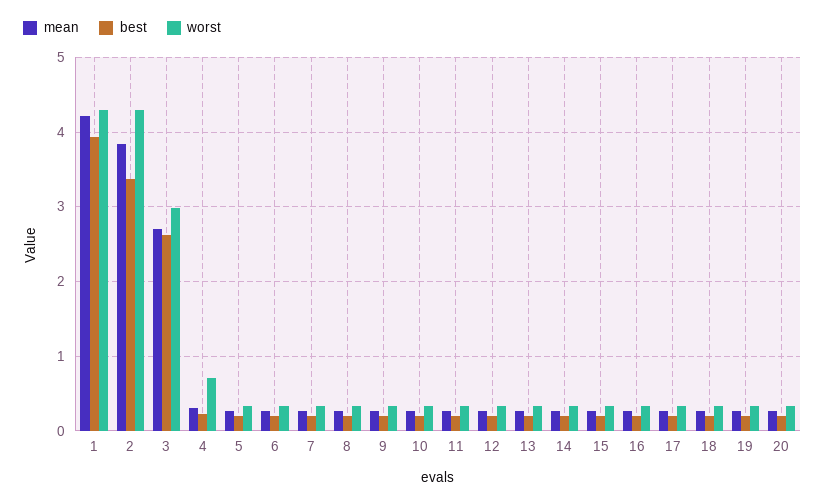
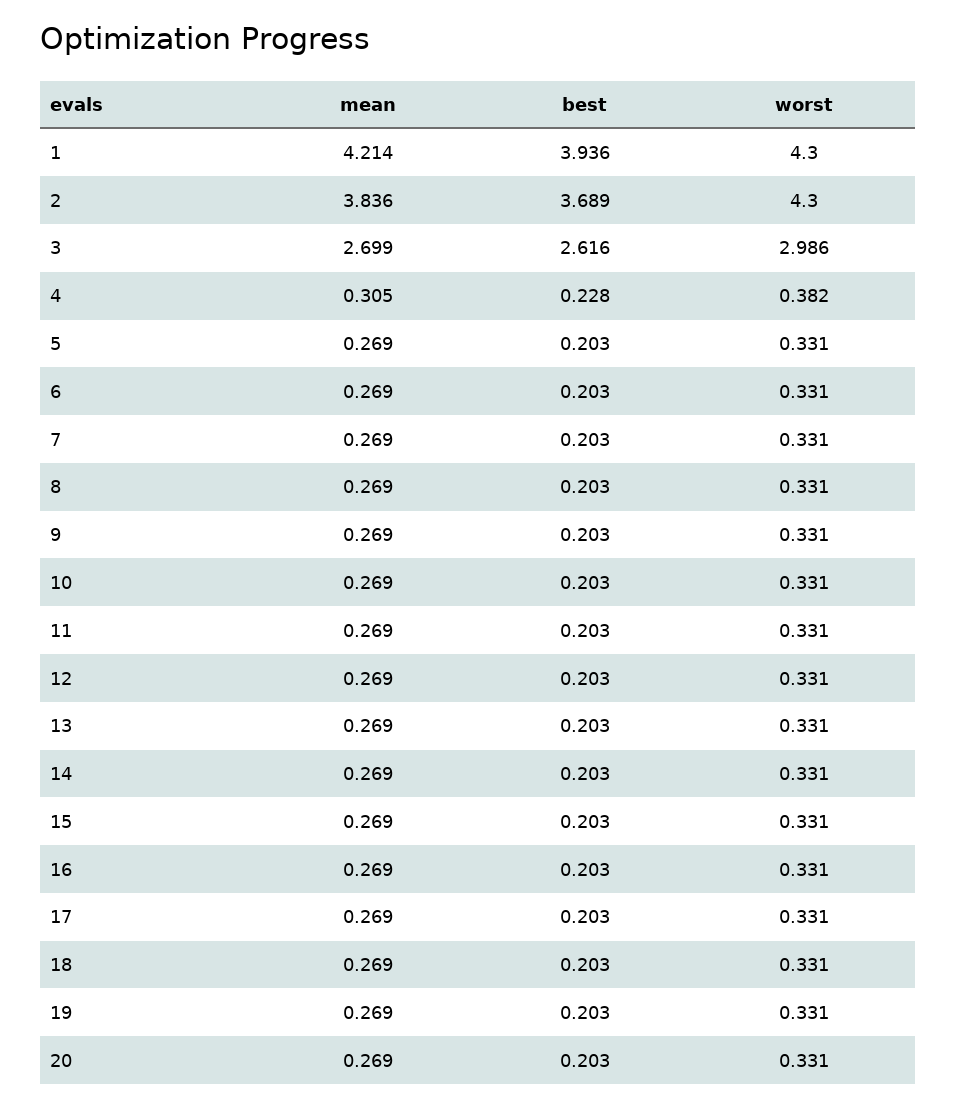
  {
    "mean": {
      "1": 4.214,
      "2": 3.836,
      "3": 2.699,
      "4": 0.305,
      "5": 0.269,
      "6": 0.269,
      "7": 0.269,
      "8": 0.269,
      "9": 0.269,
      "10": 0.269,
      "11": 0.269,
      "12": 0.269,
      "13": 0.269,
      "14": 0.269,
      "15": 0.269,
      "16": 0.269,
      "17": 0.269,
      "18": 0.269,
      "19": 0.269,
      "20": 0.269
    },
    "best": {
      "1": 3.936,
-     "2": 3.4,
+     "2": 3.689,
      "3": 2.616,
      "4": 0.228,
      "5": 0.203,
      "6": 0.203,
      "7": 0.203,
      "8": 0.203,
      "9": 0.203,
      "10": 0.203,
      "11": 0.203,
      "12": 0.203,
      "13": 0.203,
      "14": 0.203,
      "15": 0.203,
      "16": 0.203,
      "17": 0.203,
      "18": 0.203,
      "19": 0.203,
      "20": 0.203
    },
    "worst": {
      "1": 4.3,
      "2": 4.3,
      "3": 2.986,
-     "4": 0.7,
+     "4": 0.382,
      "5": 0.331,
      "6": 0.331,
      "7": 0.331,
      "8": 0.331,
      "9": 0.331,
      "10": 0.331,
      "11": 0.331,
      "12": 0.331,
      "13": 0.331,
      "14": 0.331,
      "15": 0.331,
      "16": 0.331,
      "17": 0.331,
      "18": 0.331,
      "19": 0.331,
      "20": 0.331
    }
  }

